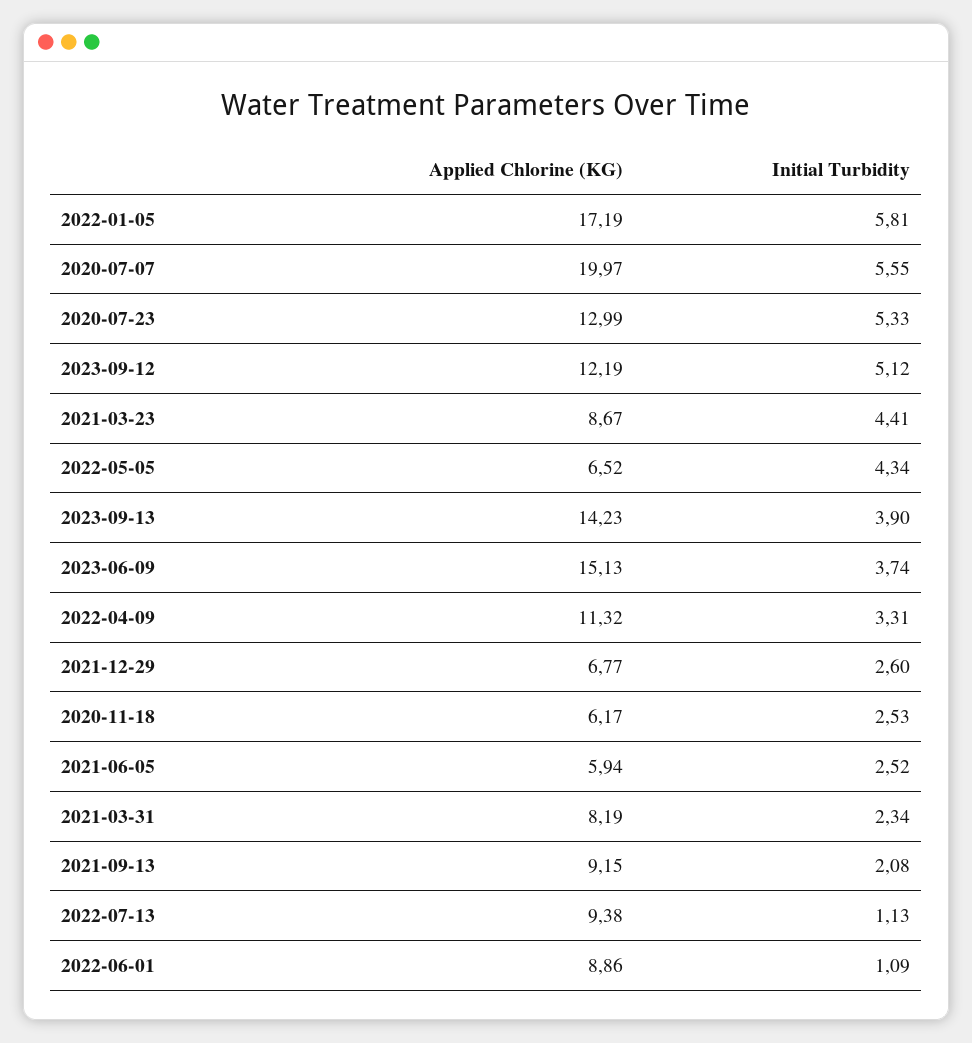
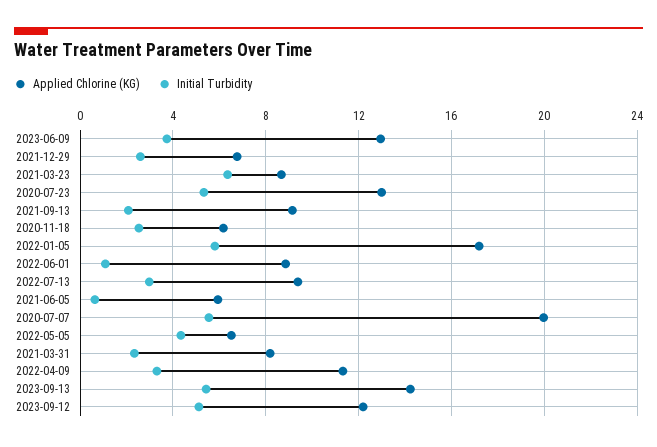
  {
    "Applied Chlorine (KG)": {
      "2022-01-05": 17.19,
      "2020-07-07": 19.97,
      "2020-07-23": 12.99,
      "2023-09-12": 12.19,
      "2021-03-23": 8.67,
      "2022-05-05": 6.52,
      "2023-09-13": 14.23,
-     "2023-06-09": 15.13,
+     "2023-06-09": 13,
      "2022-04-09": 11.32,
      "2021-12-29": 6.77,
      "2020-11-18": 6.17,
      "2021-06-05": 5.94,
      "2021-03-31": 8.19,
      "2021-09-13": 9.15,
      "2022-07-13": 9.38,
      "2022-06-01": 8.86
    },
    "Initial Turbidity": {
      "2022-01-05": 5.81,
      "2020-07-07": 5.55,
      "2020-07-23": 5.33,
      "2023-09-12": 5.12,
-     "2021-03-23": 4.41,
+     "2021-03-23": 6.5,
      "2022-05-05": 4.34,
-     "2023-09-13": 3.9,
+     "2023-09-13": 5.5,
      "2023-06-09": 3.74,
      "2022-04-09": 3.31,
      "2021-12-29": 2.6,
      "2020-11-18": 2.53,
-     "2021-06-05": 2.52,
+     "2021-06-05": 0.5,
      "2021-03-31": 2.34,
      "2021-09-13": 2.08,
-     "2022-07-13": 1.13,
+     "2022-07-13": 3,
      "2022-06-01": 1.09
    }
  }

